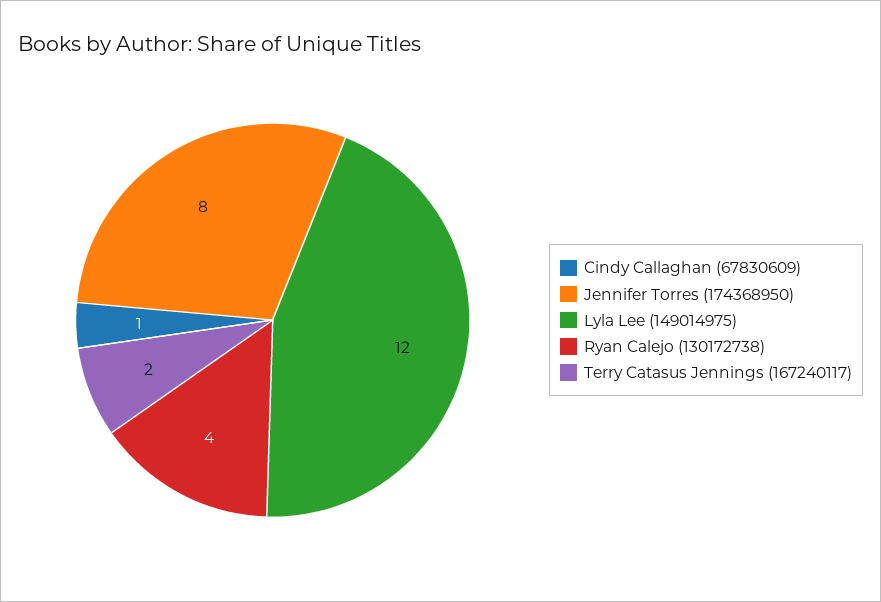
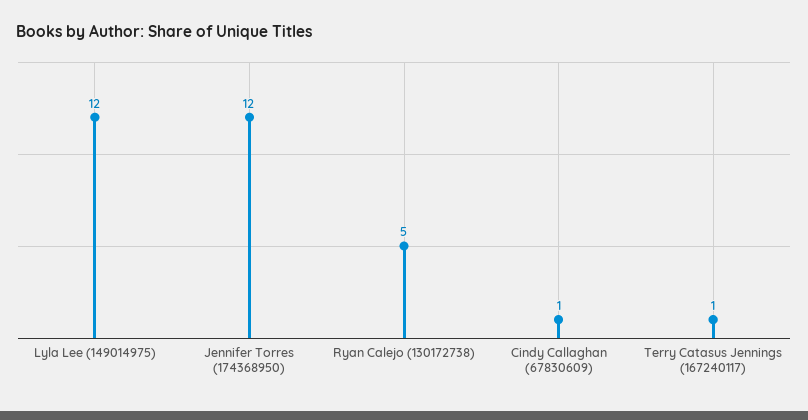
  {
    "Cindy Callaghan (67830609)": 1,
-   "Jennifer Torres (174368950)": 8,
+   "Jennifer Torres (174368950)": 12,
    "Lyla Lee (149014975)": 12,
-   "Ryan Calejo (130172738)": 4,
+   "Ryan Calejo (130172738)": 5,
-   "Terry Catasus Jennings (167240117)": 2
+   "Terry Catasus Jennings (167240117)": 1
  }

